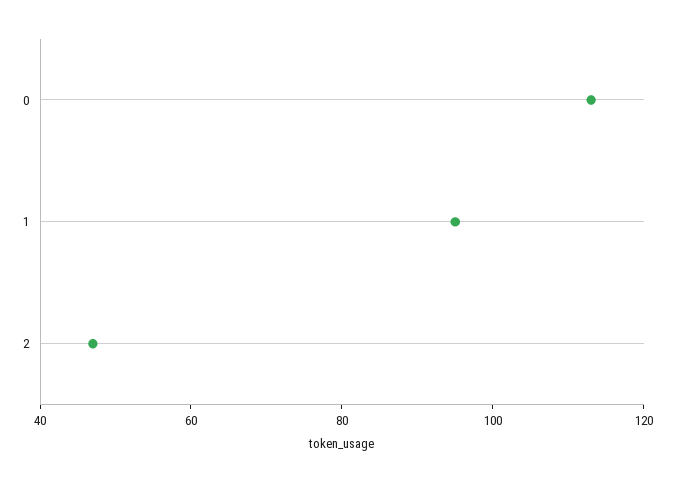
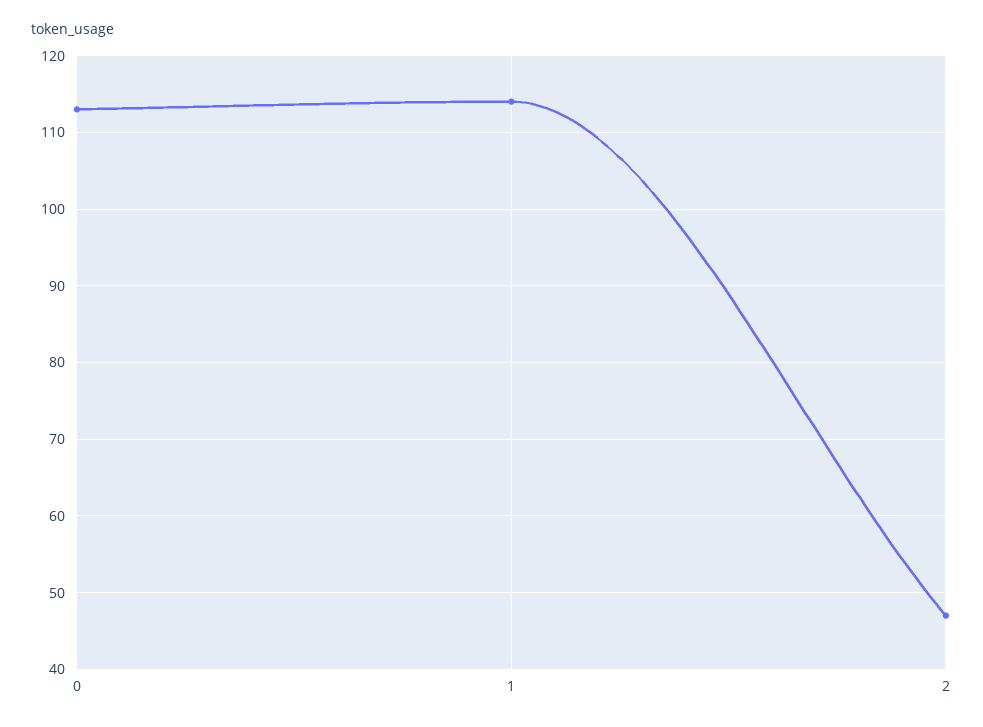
  {
    "0": 113,
-   "1": 95,
+   "1": 114,
    "2": 47
  }

